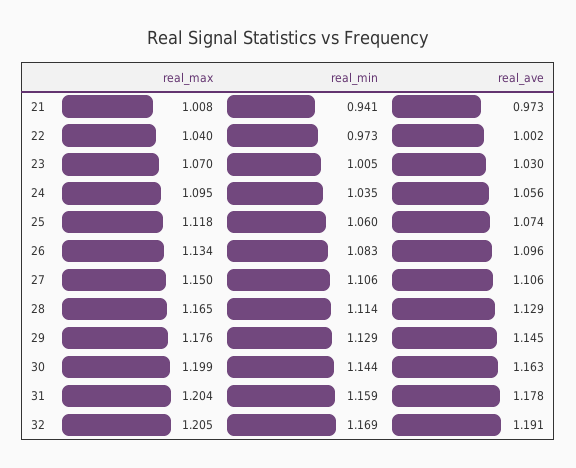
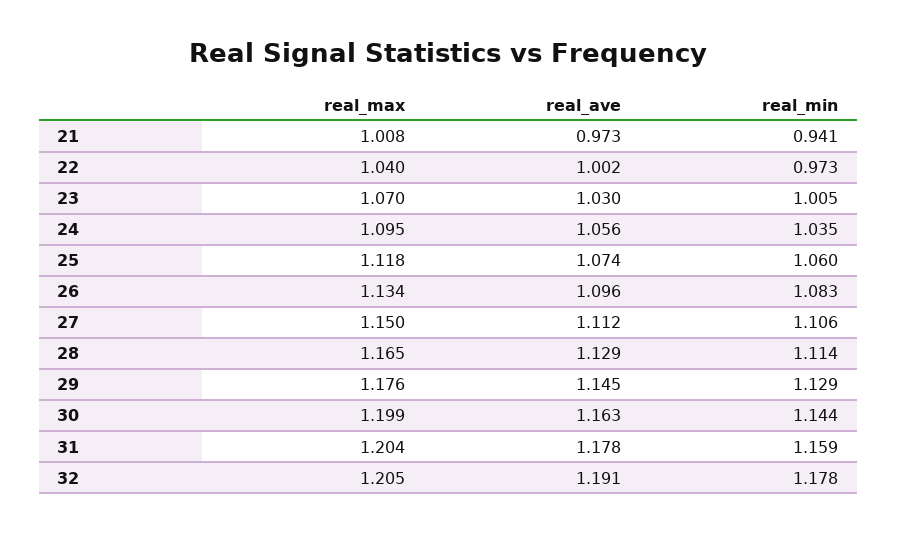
  {
    "real_max": {
      "21": 1.008,
      "22": 1.04,
      "23": 1.07,
      "24": 1.095,
      "25": 1.118,
      "26": 1.134,
      "27": 1.15,
      "28": 1.165,
      "29": 1.176,
      "30": 1.199,
      "31": 1.204,
      "32": 1.205
    },
    "real_min": {
      "21": 0.941,
      "22": 0.973,
      "23": 1.005,
      "24": 1.035,
      "25": 1.06,
      "26": 1.083,
      "27": 1.106,
      "28": 1.114,
      "29": 1.129,
      "30": 1.144,
      "31": 1.159,
-     "32": 1.169
+     "32": 1.178
    },
    "real_ave": {
      "21": 0.973,
      "22": 1.002,
      "23": 1.03,
      "24": 1.056,
      "25": 1.074,
      "26": 1.096,
-     "27": 1.106,
+     "27": 1.112,
      "28": 1.129,
      "29": 1.145,
      "30": 1.163,
      "31": 1.178,
      "32": 1.191
    }
  }

